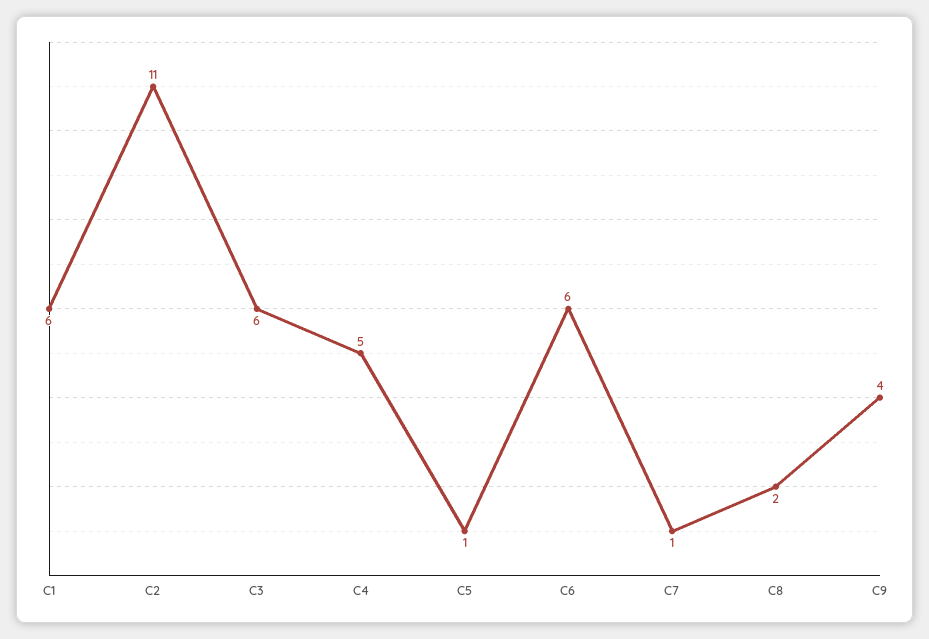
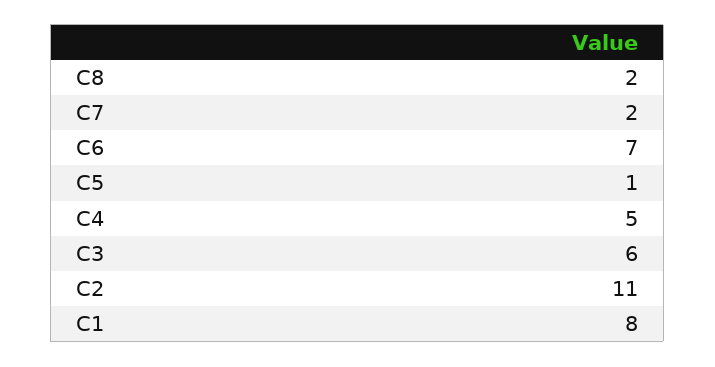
  {
-   "C1": 6,
+   "C1": 8,
    "C2": 11,
    "C3": 6,
    "C4": 5,
    "C5": 1,
-   "C6": 6,
+   "C6": 7,
-   "C7": 1,
+   "C7": 2,
-   "C8": 2,
+   "C8": 2
-   "C9": 4
  }

